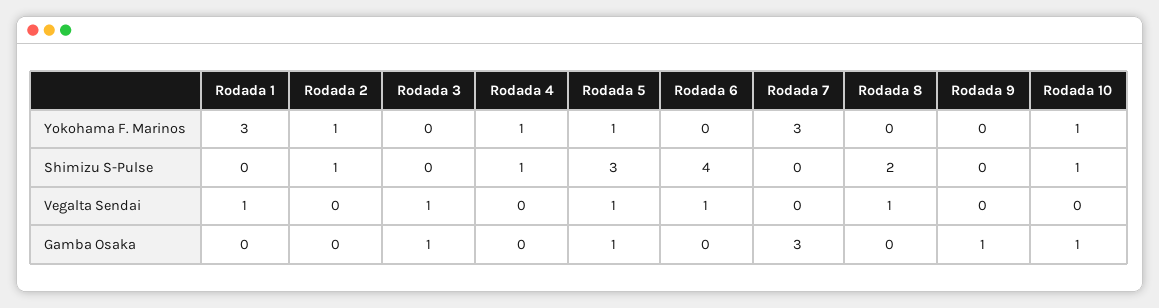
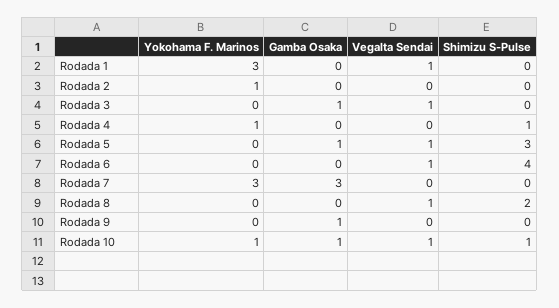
  {
    "Rodada 1": {
      "Yokohama F. Marinos": 3,
      "Shimizu S-Pulse": 0,
      "Vegalta Sendai": 1,
      "Gamba Osaka": 0
    },
    "Rodada 2": {
      "Yokohama F. Marinos": 1,
-     "Shimizu S-Pulse": 1,
+     "Shimizu S-Pulse": 0,
      "Vegalta Sendai": 0,
      "Gamba Osaka": 0
    },
    "Rodada 3": {
      "Yokohama F. Marinos": 0,
      "Shimizu S-Pulse": 0,
      "Vegalta Sendai": 1,
      "Gamba Osaka": 1
    },
    "Rodada 4": {
      "Yokohama F. Marinos": 1,
      "Shimizu S-Pulse": 1,
      "Vegalta Sendai": 0,
      "Gamba Osaka": 0
    },
    "Rodada 5": {
-     "Yokohama F. Marinos": 1,
+     "Yokohama F. Marinos": 0,
      "Shimizu S-Pulse": 3,
      "Vegalta Sendai": 1,
      "Gamba Osaka": 1
    },
    "Rodada 6": {
      "Yokohama F. Marinos": 0,
      "Shimizu S-Pulse": 4,
      "Vegalta Sendai": 1,
      "Gamba Osaka": 0
    },
    "Rodada 7": {
      "Yokohama F. Marinos": 3,
      "Shimizu S-Pulse": 0,
      "Vegalta Sendai": 0,
      "Gamba Osaka": 3
    },
    "Rodada 8": {
      "Yokohama F. Marinos": 0,
      "Shimizu S-Pulse": 2,
      "Vegalta Sendai": 1,
      "Gamba Osaka": 0
    },
    "Rodada 9": {
      "Yokohama F. Marinos": 0,
      "Shimizu S-Pulse": 0,
      "Vegalta Sendai": 0,
      "Gamba Osaka": 1
    },
    "Rodada 10": {
      "Yokohama F. Marinos": 1,
      "Shimizu S-Pulse": 1,
-     "Vegalta Sendai": 0,
+     "Vegalta Sendai": 1,
      "Gamba Osaka": 1
    }
  }

